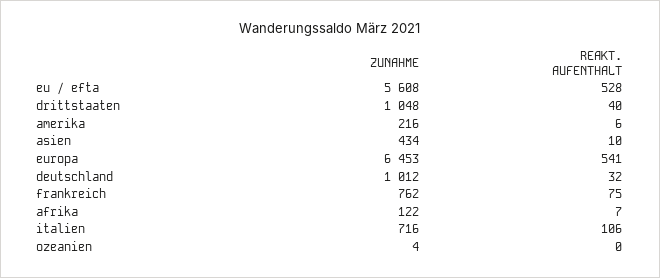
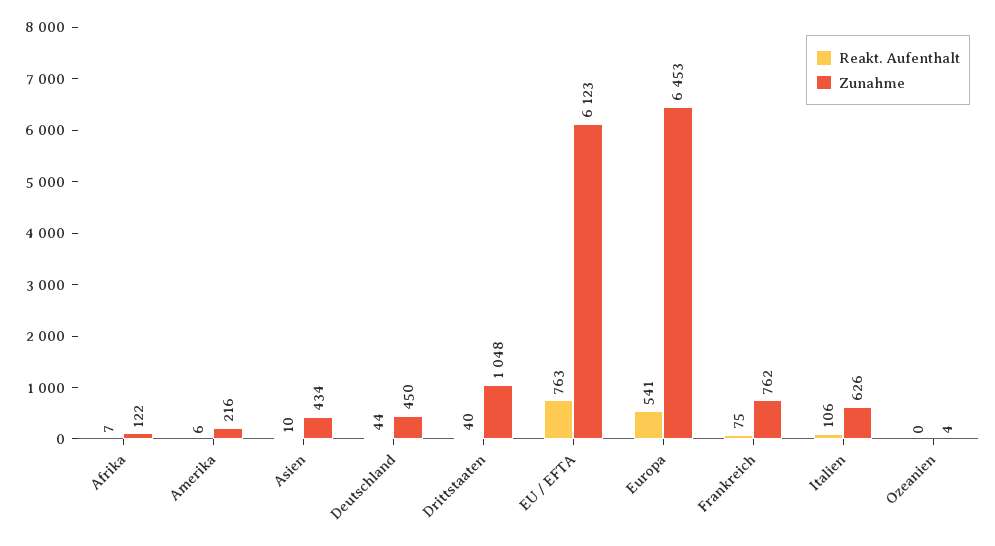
  {
    "ZUNAHME": {
-     "eu / efta": 5608,
+     "eu / efta": 6123,
      "drittstaaten": 1048,
      "amerika": 216,
      "asien": 434,
      "europa": 6453,
-     "deutschland": 1012,
+     "deutschland": 450,
      "frankreich": 762,
      "afrika": 122,
-     "italien": 716,
+     "italien": 626,
      "ozeanien": 4
    },
    "REAKT. AUFENTHALT": {
-     "eu / efta": 528,
+     "eu / efta": 763,
      "drittstaaten": 40,
      "amerika": 6,
      "asien": 10,
      "europa": 541,
-     "deutschland": 32,
+     "deutschland": 44,
      "frankreich": 75,
      "afrika": 7,
      "italien": 106,
      "ozeanien": 0
    }
  }

